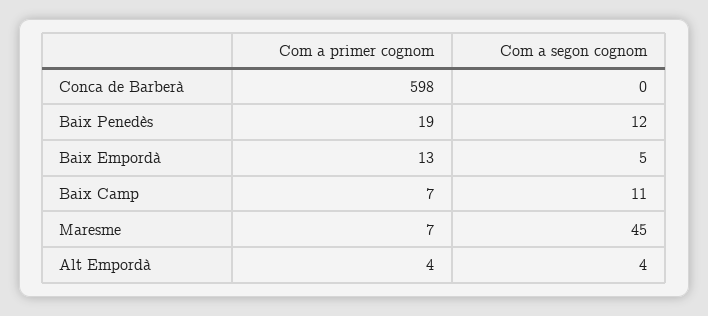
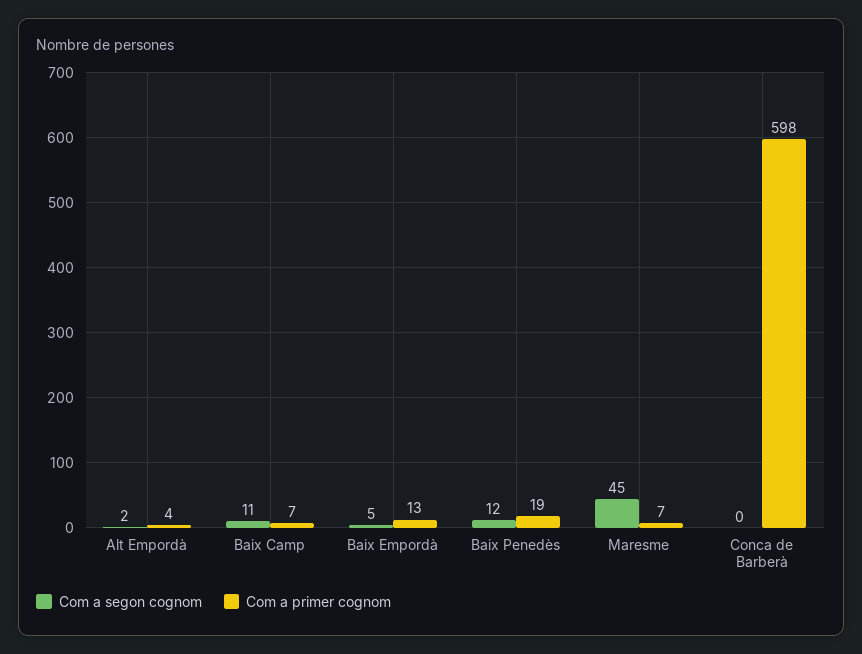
  {
    "Com a primer cognom": {
      "Conca de Barberà": 598,
      "Baix Penedès": 19,
      "Baix Empordà": 13,
      "Baix Camp": 7,
      "Maresme": 7,
      "Alt Empordà": 4
    },
    "Com a segon cognom": {
      "Conca de Barberà": 0,
      "Baix Penedès": 12,
      "Baix Empordà": 5,
      "Baix Camp": 11,
      "Maresme": 45,
-     "Alt Empordà": 4
+     "Alt Empordà": 2
    }
  }

